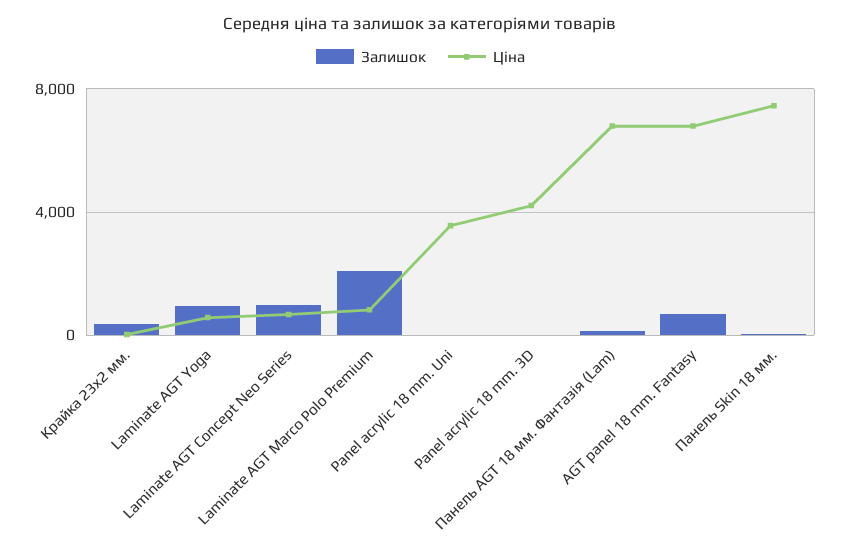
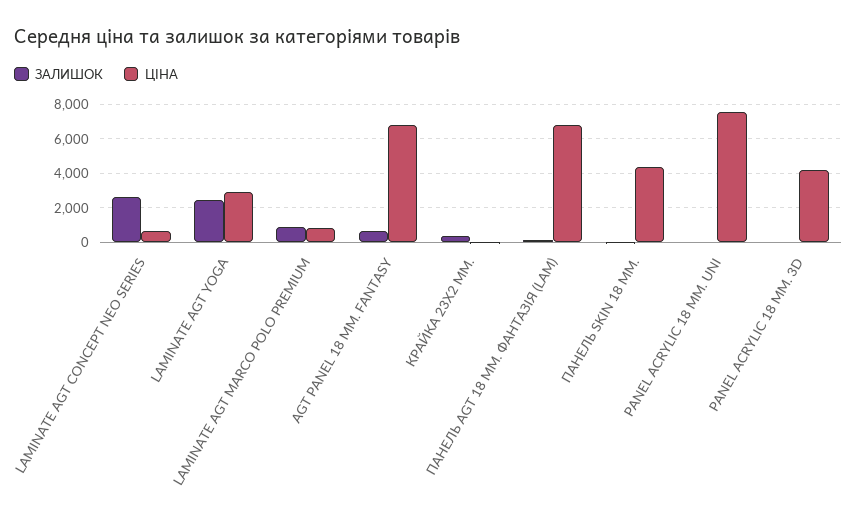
  {
    "Залишок": {
      "Крайка 23x2 мм.": 500,
-     "Laminate AGT Yoga": 1000,
+     "Laminate AGT Yoga": 2500,
-     "Laminate AGT Concept Neo Series": 1000,
+     "Laminate AGT Concept Neo Series": 2500,
-     "Laminate AGT Marco Polo Premium": 2000,
+     "Laminate AGT Marco Polo Premium": 1000,
      "Panel acrylic 18 mm. Uni": 0,
      "Panel acrylic 18 mm. 3D": 0,
      "Панель AGT 18 мм. Фантазія (Lam)": 0,
      "AGT panel 18 mm. Fantasy": 500,
      "Панель Skin 18 мм.": 0
    },
    "Ціна": {
      "Крайка 23x2 мм.": 0,
-     "Laminate AGT Yoga": 500,
+     "Laminate AGT Yoga": 3000,
      "Laminate AGT Concept Neo Series": 500,
      "Laminate AGT Marco Polo Premium": 1000,
-     "Panel acrylic 18 mm. Uni": 3500,
+     "Panel acrylic 18 mm. Uni": 7500,
      "Panel acrylic 18 mm. 3D": 4000,
      "Панель AGT 18 мм. Фантазія (Lam)": 7000,
      "AGT panel 18 mm. Fantasy": 7000,
-     "Панель Skin 18 мм.": 7500
+     "Панель Skin 18 мм.": 4500
    }
  }

